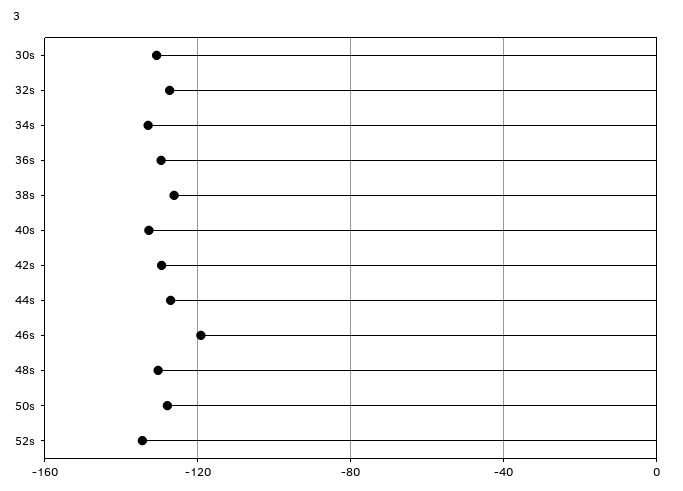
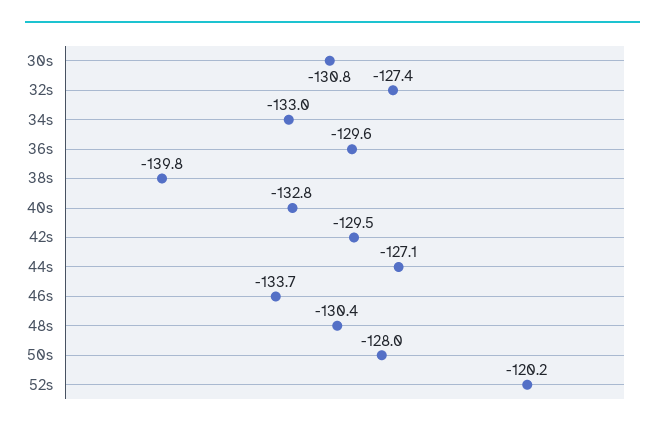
  {
    "30s": -130.8,
    "32s": -127.4,
    "34s": -133,
    "36s": -129.6,
-   "38s": -125,
+   "38s": -139.8,
    "40s": -132.8,
    "42s": -129.5,
    "44s": -127.1,
-   "46s": -120,
+   "46s": -133.7,
    "48s": -130.4,
    "50s": -128,
-   "52s": -135
+   "52s": -120.2
  }

